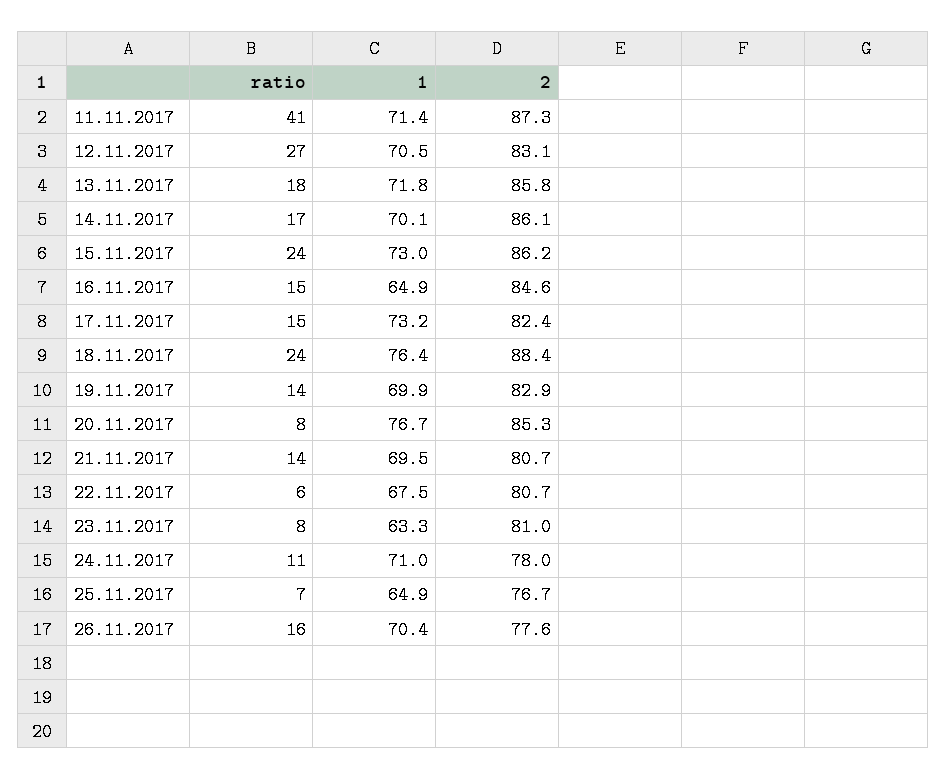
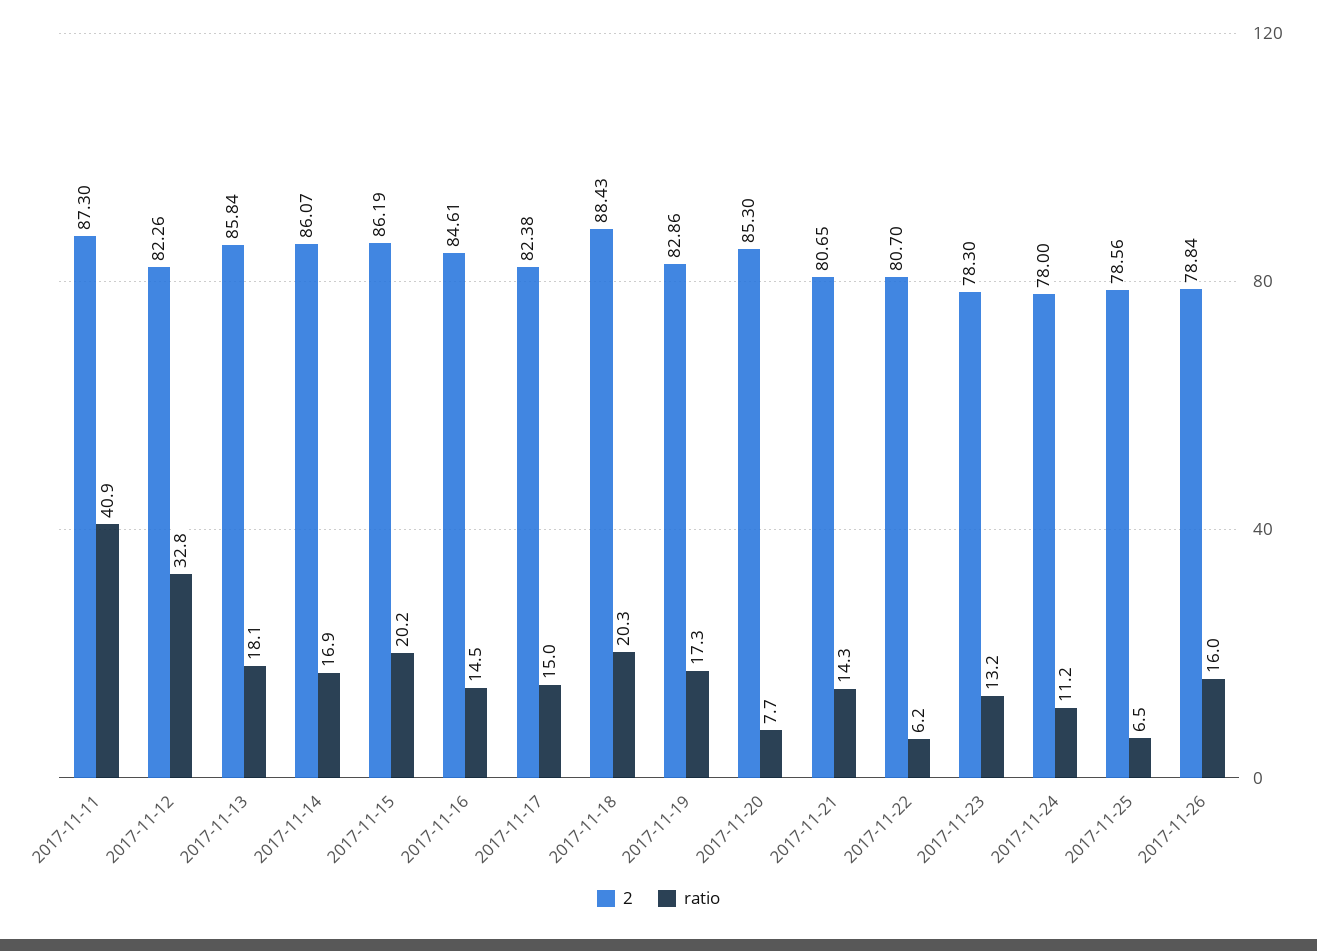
  {
    "ratio": {
      "11.11.2017": 40.9,
-     "12.11.2017": 27,
+     "12.11.2017": 32.8,
      "13.11.2017": 18.1,
      "14.11.2017": 16.9,
-     "15.11.2017": 24,
+     "15.11.2017": 20.2,
      "16.11.2017": 14.5,
      "17.11.2017": 15,
-     "18.11.2017": 24,
+     "18.11.2017": 20.3,
-     "19.11.2017": 14,
+     "19.11.2017": 17.3,
      "20.11.2017": 7.7,
      "21.11.2017": 14.3,
      "22.11.2017": 6.2,
-     "23.11.2017": 8,
+     "23.11.2017": 13.2,
      "24.11.2017": 11.2,
      "25.11.2017": 6.5,
      "26.11.2017": 16
    },
-   "1": {
-     "11.11.2017": 71.4,
-     "12.11.2017": 70.5,
-     "13.11.2017": 71.8,
-     "14.11.2017": 70.1,
-     "15.11.2017": 73,
-     "16.11.2017": 64.9,
-     "17.11.2017": 73.2,
-     "18.11.2017": 76.4,
-     "19.11.2017": 69.9,
-     "20.11.2017": 76.7,
-     "21.11.2017": 69.5,
-     "22.11.2017": 67.5,
-     "23.11.2017": 63.3,
-     "24.11.2017": 71,
-     "25.11.2017": 64.9,
-     "26.11.2017": 70.4
-   },
    "2": {
      "11.11.2017": 87.3,
-     "12.11.2017": 83.1,
+     "12.11.2017": 82.26,
      "13.11.2017": 85.84,
      "14.11.2017": 86.07,
      "15.11.2017": 86.19,
      "16.11.2017": 84.61,
      "17.11.2017": 82.38,
      "18.11.2017": 88.43,
      "19.11.2017": 82.86,
      "20.11.2017": 85.3,
      "21.11.2017": 80.65,
      "22.11.2017": 80.7,
-     "23.11.2017": 81,
+     "23.11.2017": 78.3,
      "24.11.2017": 78,
-     "25.11.2017": 76.7,
+     "25.11.2017": 78.56,
-     "26.11.2017": 77.6
+     "26.11.2017": 78.84
    }
  }

